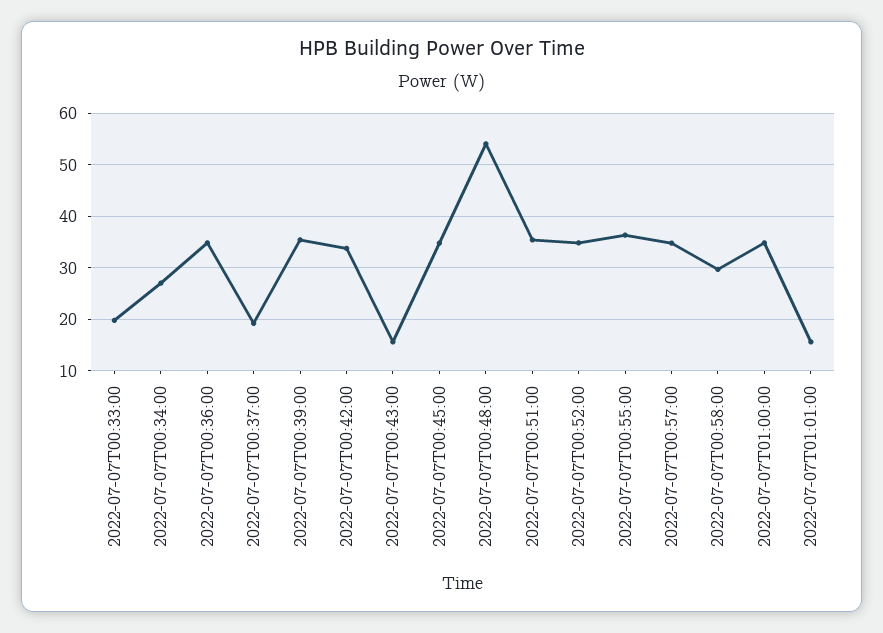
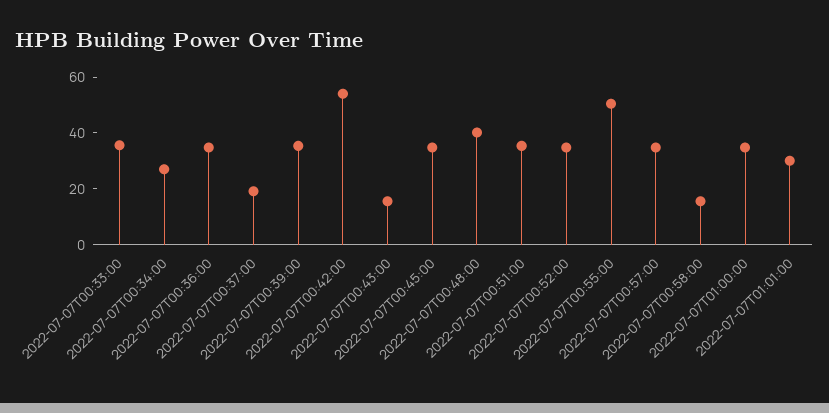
  {
-   "2022-07-07T00:33:00": 20,
+   "2022-07-07T00:33:00": 35,
    "2022-07-07T00:34:00": 28,
    "2022-07-07T00:36:00": 34,
    "2022-07-07T00:37:00": 20,
    "2022-07-07T00:39:00": 36,
-   "2022-07-07T00:42:00": 34,
+   "2022-07-07T00:42:00": 55,
    "2022-07-07T00:43:00": 16,
    "2022-07-07T00:45:00": 34,
-   "2022-07-07T00:48:00": 54,
+   "2022-07-07T00:48:00": 40,
    "2022-07-07T00:51:00": 36,
    "2022-07-07T00:52:00": 34,
-   "2022-07-07T00:55:00": 36,
+   "2022-07-07T00:55:00": 50,
    "2022-07-07T00:57:00": 34,
-   "2022-07-07T00:58:00": 30,
+   "2022-07-07T00:58:00": 15,
    "2022-07-07T01:00:00": 34,
-   "2022-07-07T01:01:00": 16
+   "2022-07-07T01:01:00": 30
  }

